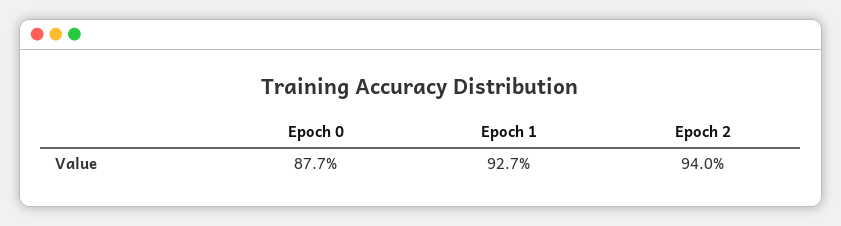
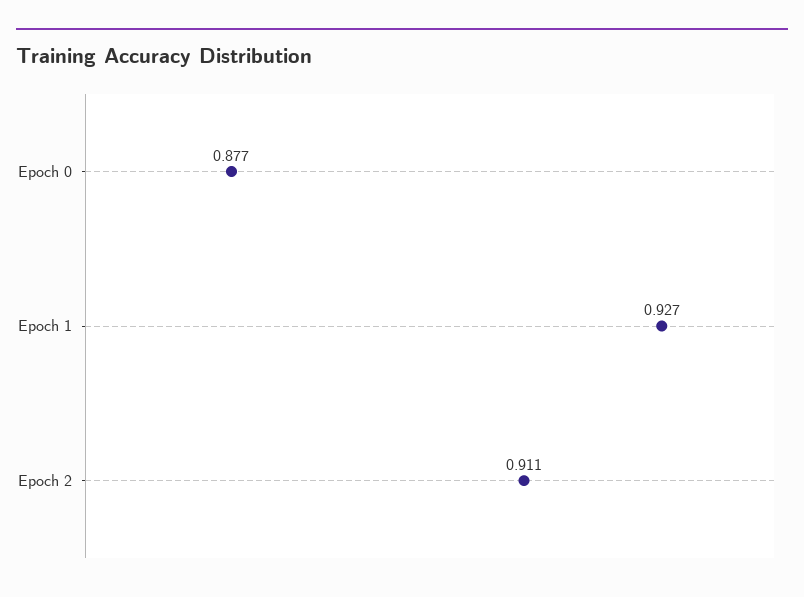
  {
    "Epoch 0": 0.877,
    "Epoch 1": 0.927,
-   "Epoch 2": 0.94
+   "Epoch 2": 0.911
  }

